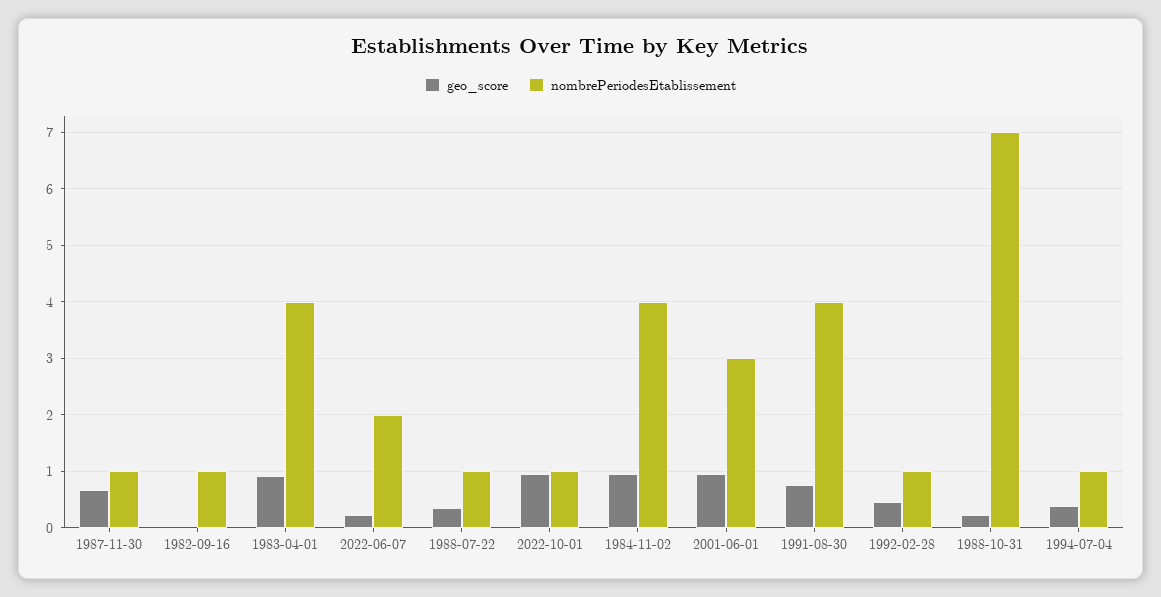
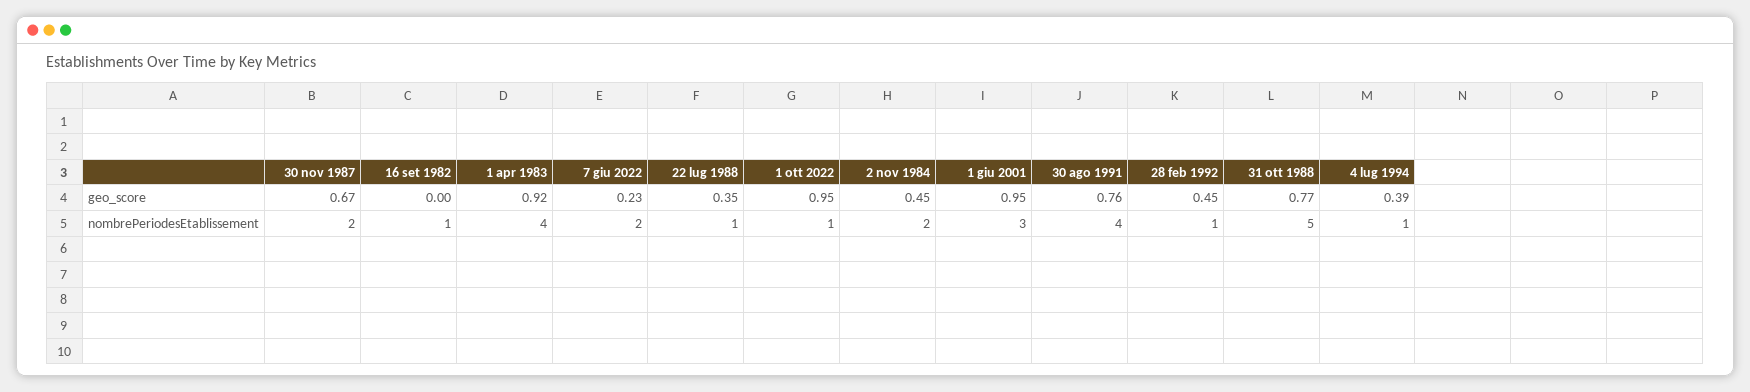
  {
    "geo_score": {
      "1987-11-30": 0.67,
      "1982-09-16": 0,
      "1983-04-01": 0.92,
      "2022-06-07": 0.23,
      "1988-07-22": 0.35,
      "2022-10-01": 0.95,
-     "1984-11-02": 1,
+     "1984-11-02": 0.45,
      "2001-06-01": 0.95,
      "1991-08-30": 0.76,
      "1992-02-28": 0.45,
-     "1988-10-31": 0.2,
+     "1988-10-31": 0.77,
      "1994-07-04": 0.39
    },
    "nombrePeriodesEtablissement": {
-     "1987-11-30": 1,
+     "1987-11-30": 2,
      "1982-09-16": 1,
      "1983-04-01": 4,
      "2022-06-07": 2,
      "1988-07-22": 1,
      "2022-10-01": 1,
-     "1984-11-02": 4,
+     "1984-11-02": 2,
      "2001-06-01": 3,
      "1991-08-30": 4,
      "1992-02-28": 1,
-     "1988-10-31": 7,
+     "1988-10-31": 5,
      "1994-07-04": 1
    }
  }

